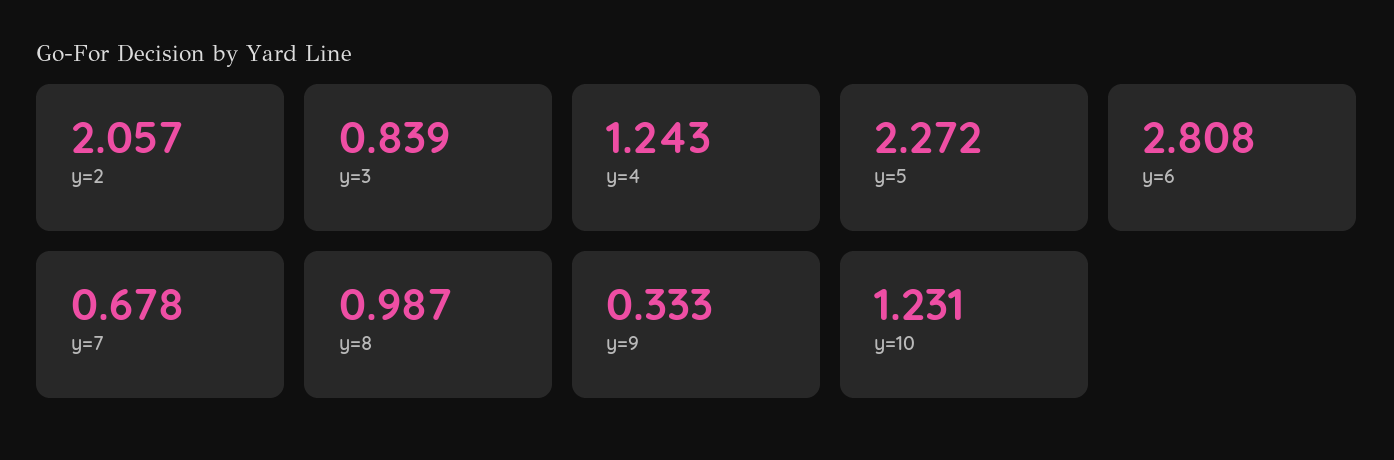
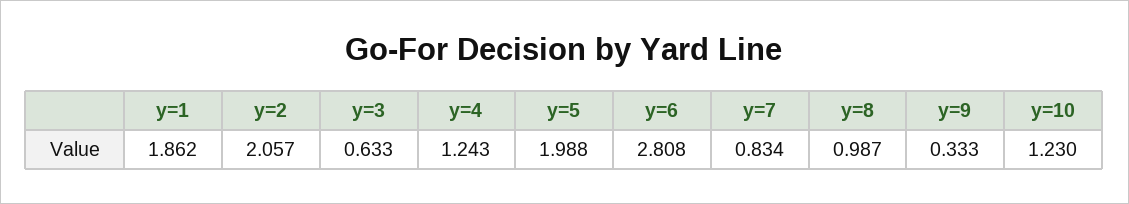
  {
    "y=2": 2.057,
-   "y=3": 0.839,
+   "y=3": 0.633,
    "y=4": 1.243,
-   "y=5": 2.272,
+   "y=5": 1.988,
    "y=6": 2.808,
-   "y=7": 0.678,
+   "y=7": 0.834,
    "y=8": 0.987,
    "y=9": 0.333,
-   "y=10": 1.231
+   "y=10": 1.23,
+   "y=1": 1.862
  }

